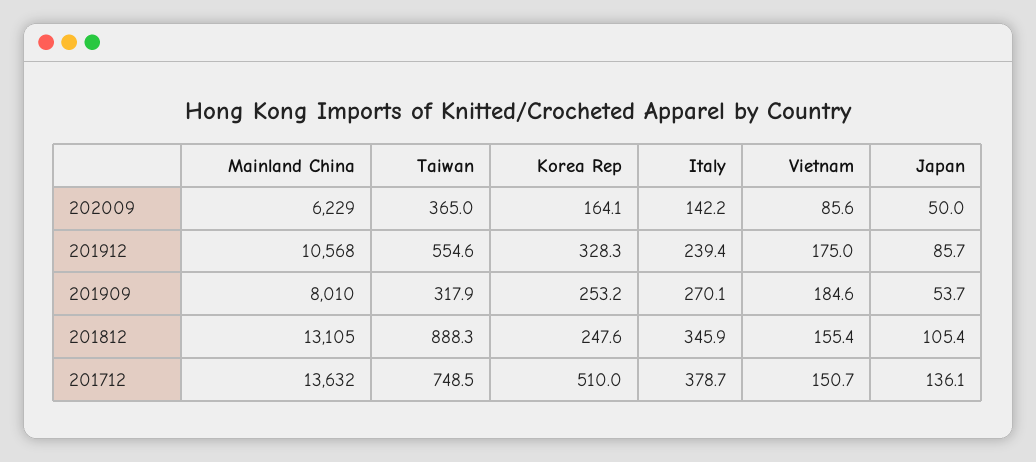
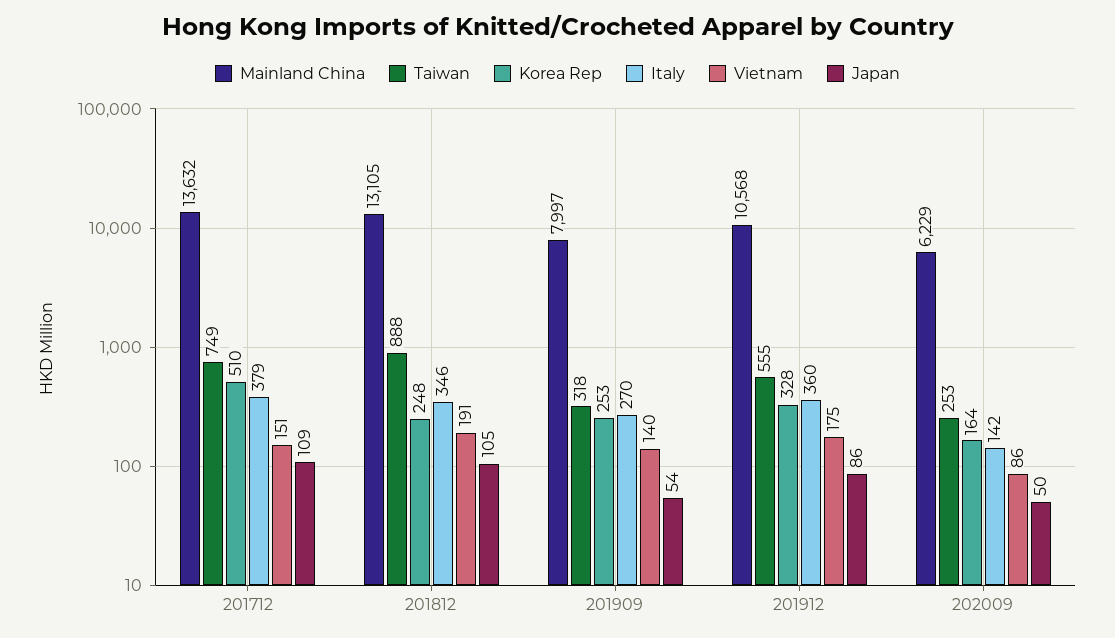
  {
    "Mainland China": {
      "202009": 6229,
      "201912": 10568,
-     "201909": 8010,
+     "201909": 7997,
      "201812": 13105,
      "201712": 13632
    },
    "Taiwan": {
-     "202009": 365,
+     "202009": 253,
      "201912": 554.6,
      "201909": 317.9,
      "201812": 888.3,
      "201712": 748.5
    },
    "Korea Rep": {
      "202009": 164.1,
      "201912": 328.3,
      "201909": 253.2,
      "201812": 247.6,
      "201712": 510
    },
    "Italy": {
      "202009": 142.2,
-     "201912": 239.4,
+     "201912": 360,
      "201909": 270.1,
      "201812": 345.9,
      "201712": 378.7
    },
    "Vietnam": {
      "202009": 85.6,
      "201912": 175,
-     "201909": 184.6,
+     "201909": 140,
-     "201812": 155.4,
+     "201812": 191,
      "201712": 150.7
    },
    "Japan": {
      "202009": 50,
      "201912": 85.7,
      "201909": 53.7,
      "201812": 105.4,
-     "201712": 136.1
+     "201712": 109
    }
  }

